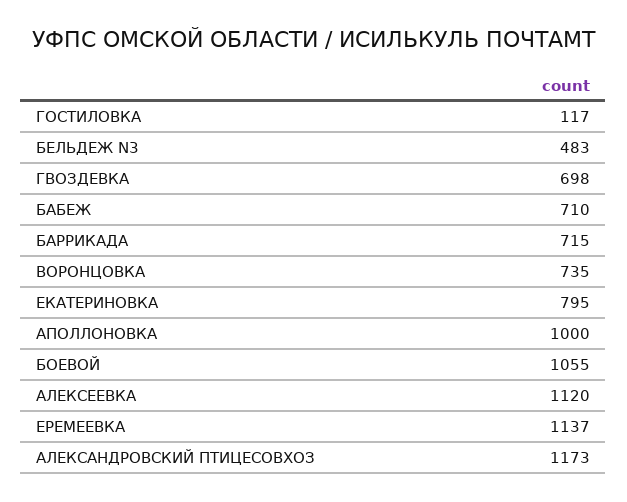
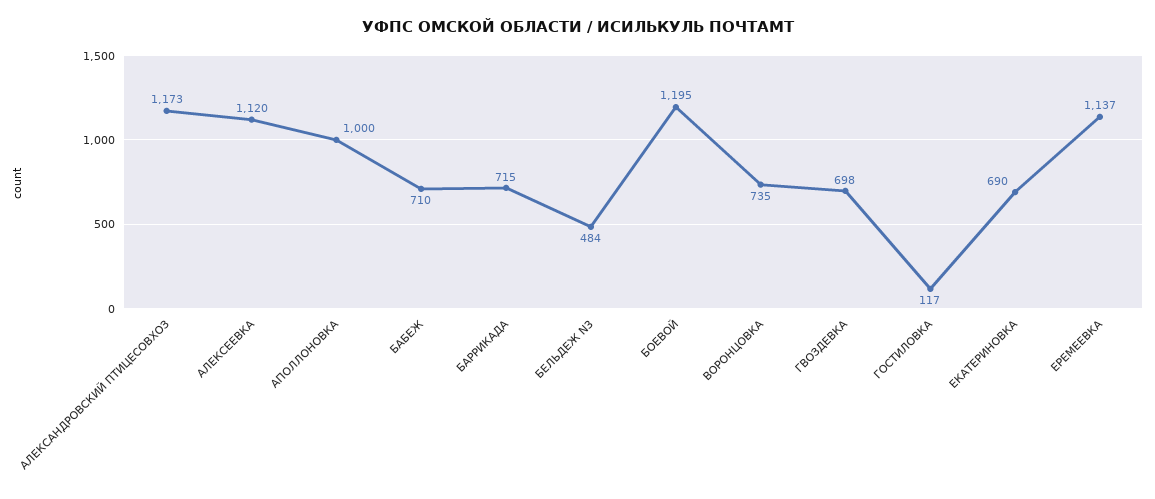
  {
    "ГОСТИЛОВКА": 117,
-   "БЕЛЬДЕЖ N3": 483,
+   "БЕЛЬДЕЖ N3": 484,
    "ГВОЗДЕВКА": 698,
    "БАБЕЖ": 710,
    "БАРРИКАДА": 715,
    "ВОРОНЦОВКА": 735,
-   "ЕКАТЕРИНОВКА": 795,
+   "ЕКАТЕРИНОВКА": 690,
    "АПОЛЛОНОВКА": 1000,
-   "БОЕВОЙ": 1055,
+   "БОЕВОЙ": 1195,
    "АЛЕКСЕЕВКА": 1120,
    "ЕРЕМЕЕВКА": 1137,
    "АЛЕКСАНДРОВСКИЙ ПТИЦЕСОВХОЗ": 1173
  }

